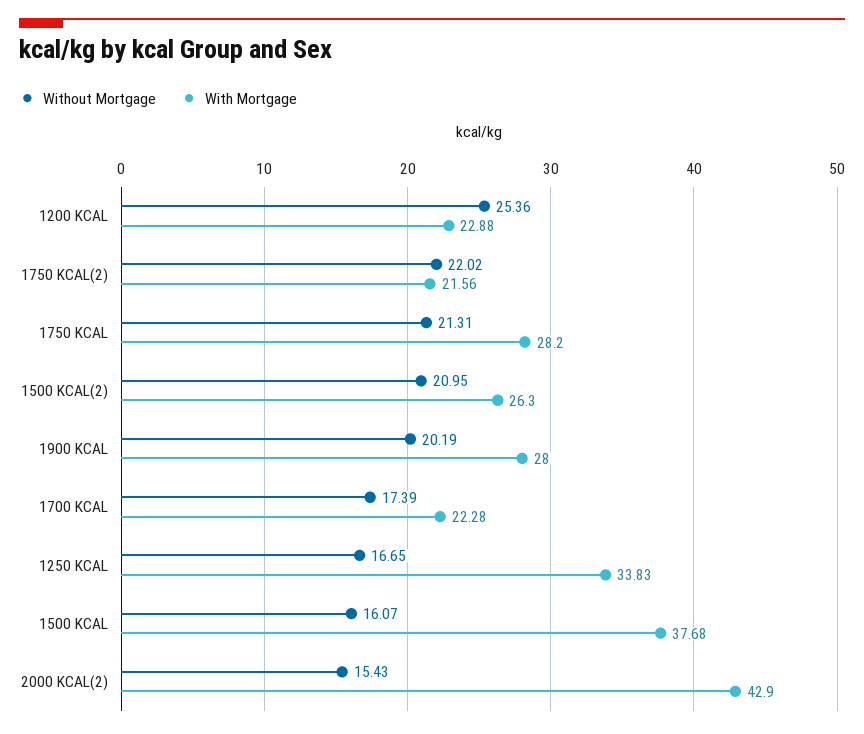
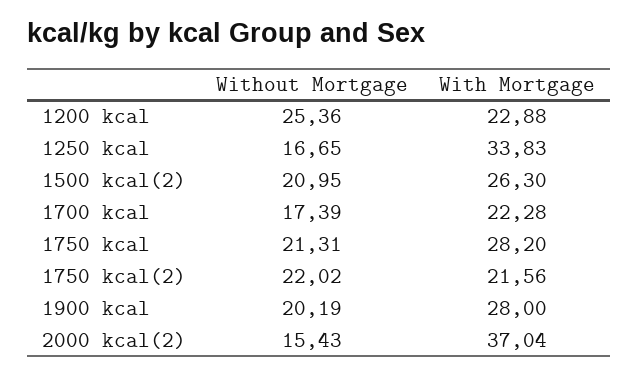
  {
    "Without Mortgage": {
      "1200 KCAL": 25.36,
      "1750 KCAL(2)": 22.02,
      "1750 KCAL": 21.31,
      "1500 KCAL(2)": 20.95,
      "1900 KCAL": 20.19,
      "1700 KCAL": 17.39,
      "1250 KCAL": 16.65,
-     "1500 KCAL": 16.07,
      "2000 KCAL(2)": 15.43
    },
    "With Mortgage": {
      "1200 KCAL": 22.88,
      "1750 KCAL(2)": 21.56,
      "1750 KCAL": 28.2,
      "1500 KCAL(2)": 26.3,
      "1900 KCAL": 28,
      "1700 KCAL": 22.28,
      "1250 KCAL": 33.83,
-     "1500 KCAL": 37.68,
-     "2000 KCAL(2)": 42.9
+     "2000 KCAL(2)": 37.04
    }
  }

